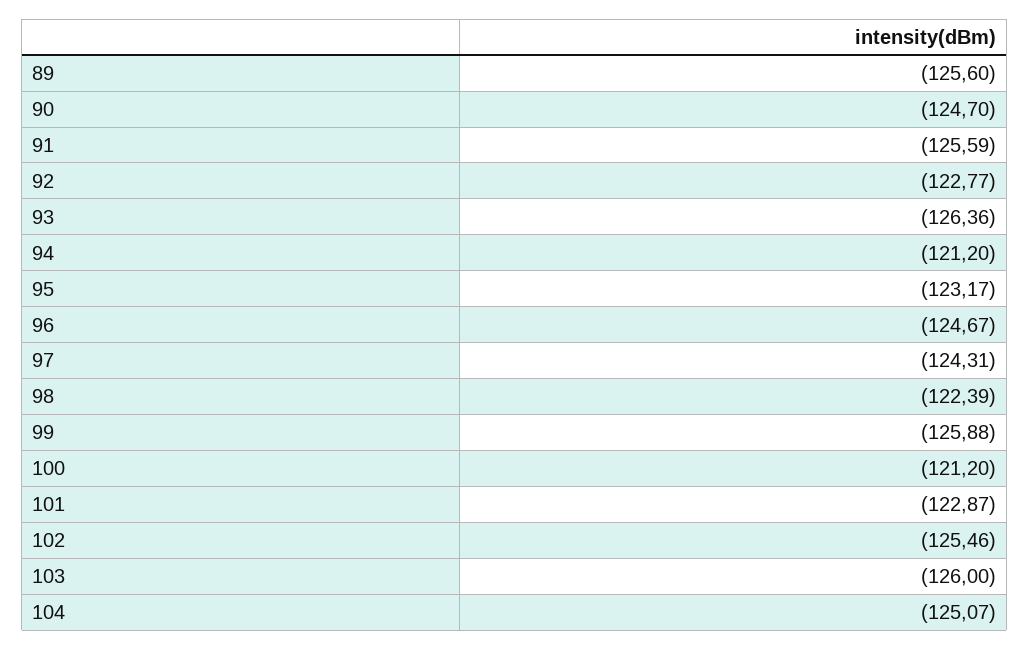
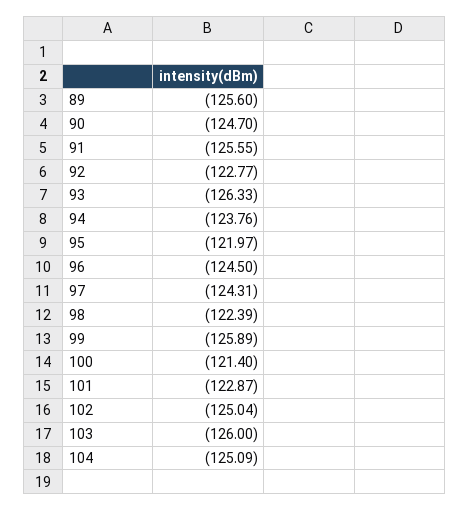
  {
    "89": -125.6,
    "90": -124.7,
-   "91": -125.59,
+   "91": -125.55,
    "92": -122.77,
-   "93": -126.36,
+   "93": -126.33,
-   "94": -121.2,
+   "94": -123.76,
-   "95": -123.17,
+   "95": -121.97,
-   "96": -124.67,
+   "96": -124.5,
    "97": -124.31,
    "98": -122.39,
-   "99": -125.88,
+   "99": -125.89,
-   "100": -121.2,
+   "100": -121.4,
    "101": -122.87,
-   "102": -125.46,
+   "102": -125.04,
    "103": -126,
-   "104": -125.07
+   "104": -125.09
  }

